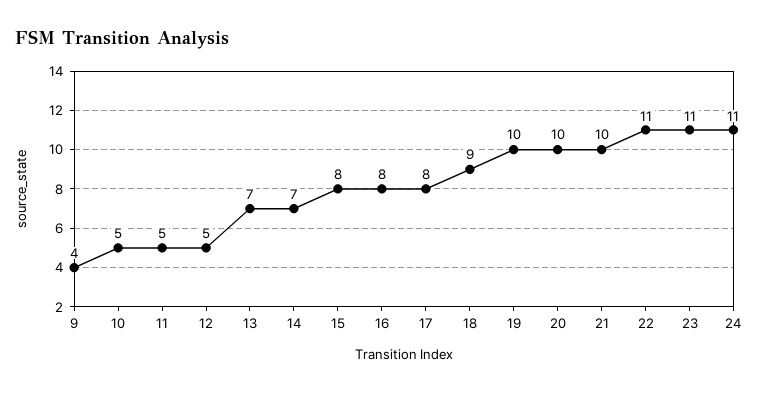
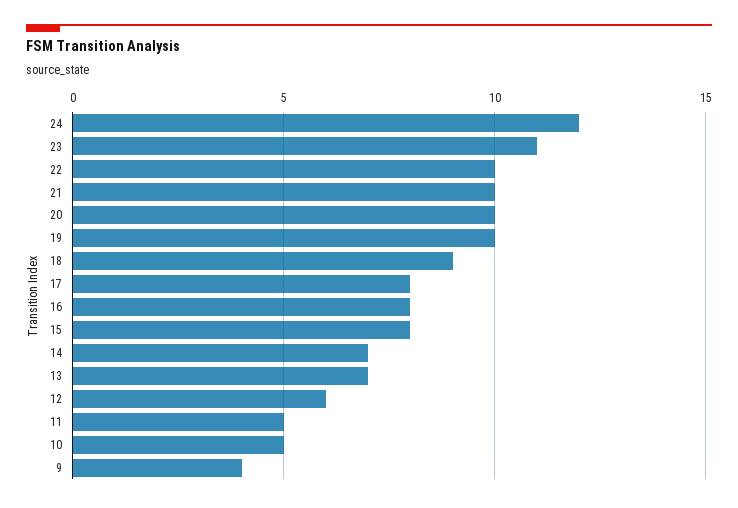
  {
    "9": 4,
    "10": 5,
    "11": 5,
-   "12": 5,
+   "12": 6,
    "13": 7,
    "14": 7,
    "15": 8,
    "16": 8,
    "17": 8,
    "18": 9,
    "19": 10,
    "20": 10,
    "21": 10,
-   "22": 11,
+   "22": 10,
    "23": 11,
-   "24": 11
+   "24": 12
  }

